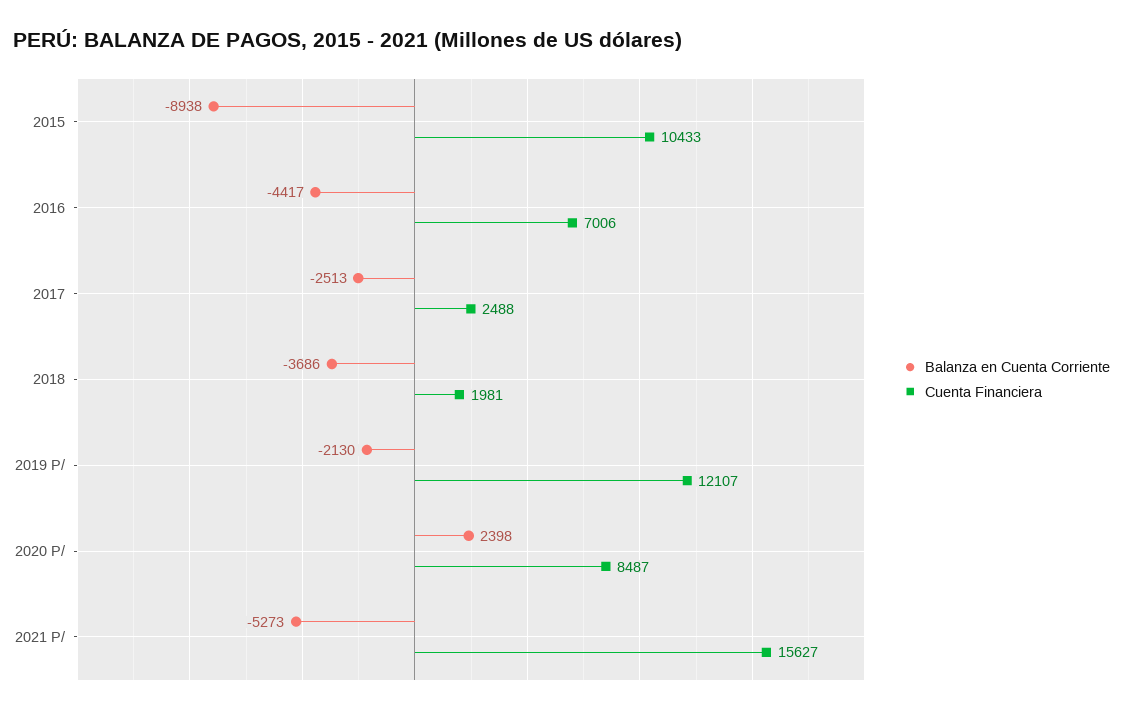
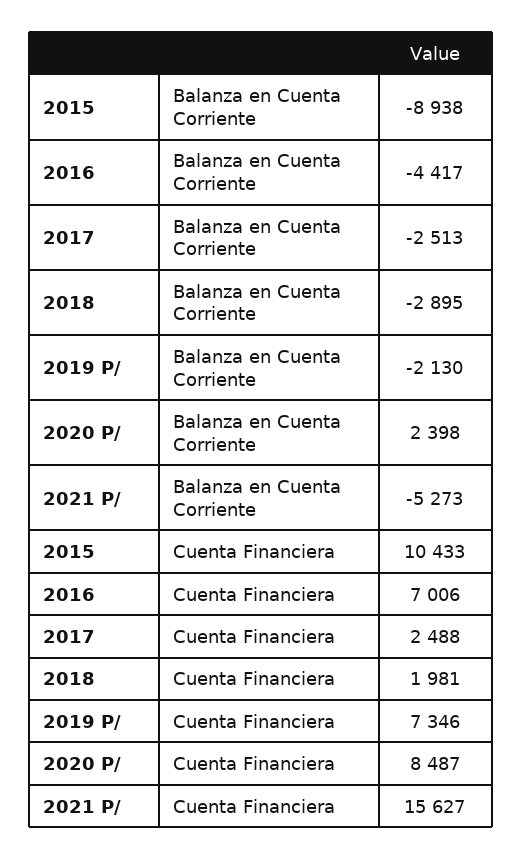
  {
    "Balanza en Cuenta Corriente": {
      "2015": -8938,
      "2016": -4417,
      "2017": -2513,
-     "2018": -3686,
+     "2018": -2895,
      "2019 P/": -2130,
      "2020 P/": 2398,
      "2021 P/": -5273
    },
    "Cuenta Financiera": {
      "2015": 10433,
      "2016": 7006,
      "2017": 2488,
      "2018": 1981,
-     "2019 P/": 12107,
+     "2019 P/": 7346,
      "2020 P/": 8487,
      "2021 P/": 15627
    }
  }

